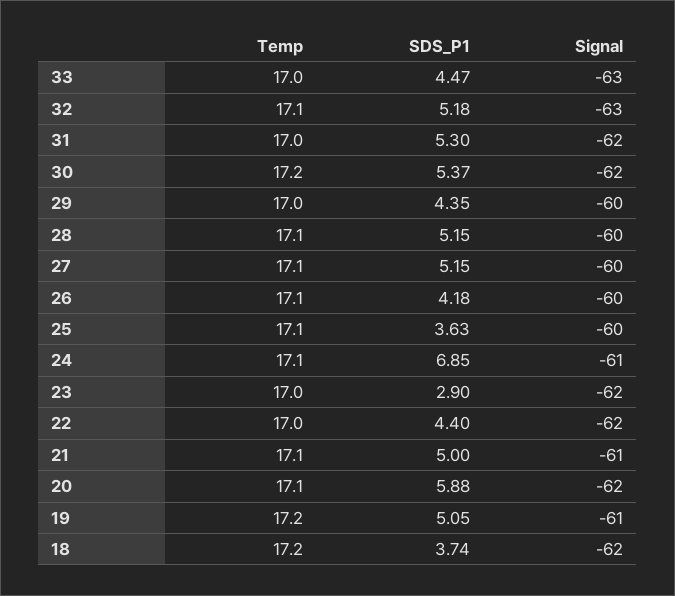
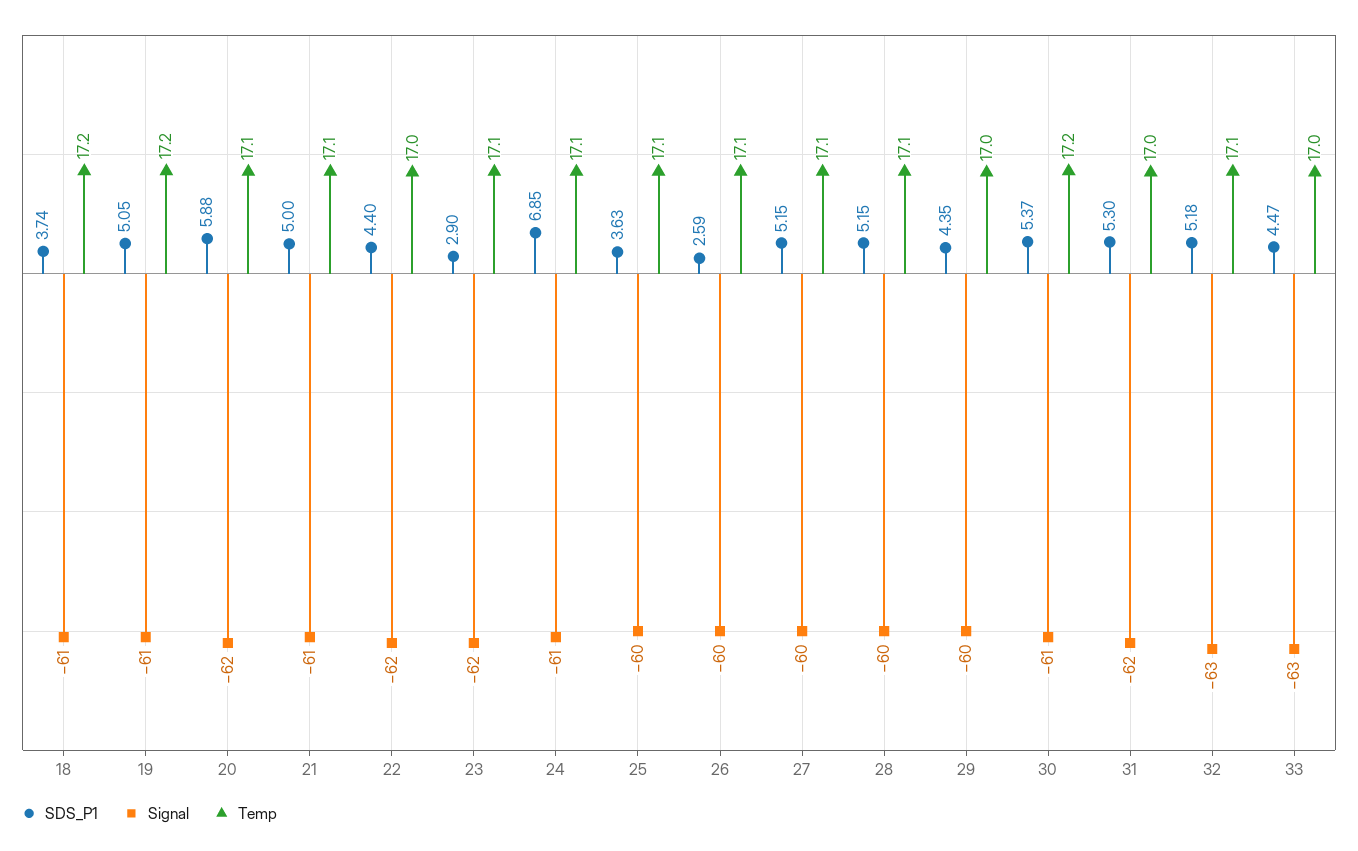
  {
    "Temp": {
      "33": 17,
      "32": 17.1,
      "31": 17,
      "30": 17.2,
      "29": 17,
      "28": 17.1,
      "27": 17.1,
      "26": 17.1,
      "25": 17.1,
      "24": 17.1,
-     "23": 17,
+     "23": 17.1,
      "22": 17,
      "21": 17.1,
      "20": 17.1,
      "19": 17.2,
      "18": 17.2
    },
    "SDS_P1": {
      "33": 4.47,
      "32": 5.18,
      "31": 5.3,
      "30": 5.37,
      "29": 4.35,
      "28": 5.15,
      "27": 5.15,
-     "26": 4.18,
+     "26": 2.59,
      "25": 3.63,
      "24": 6.85,
      "23": 2.9,
      "22": 4.4,
      "21": 5,
      "20": 5.88,
      "19": 5.05,
      "18": 3.74
    },
    "Signal": {
      "33": -63,
      "32": -63,
      "31": -62,
-     "30": -62,
+     "30": -61,
      "29": -60,
      "28": -60,
      "27": -60,
      "26": -60,
      "25": -60,
      "24": -61,
      "23": -62,
      "22": -62,
      "21": -61,
      "20": -62,
      "19": -61,
-     "18": -62
+     "18": -61
    }
  }

